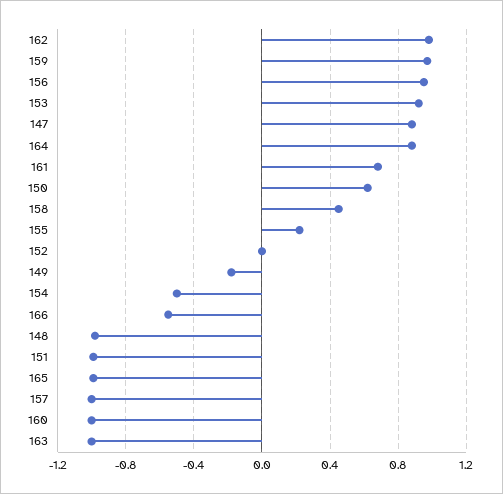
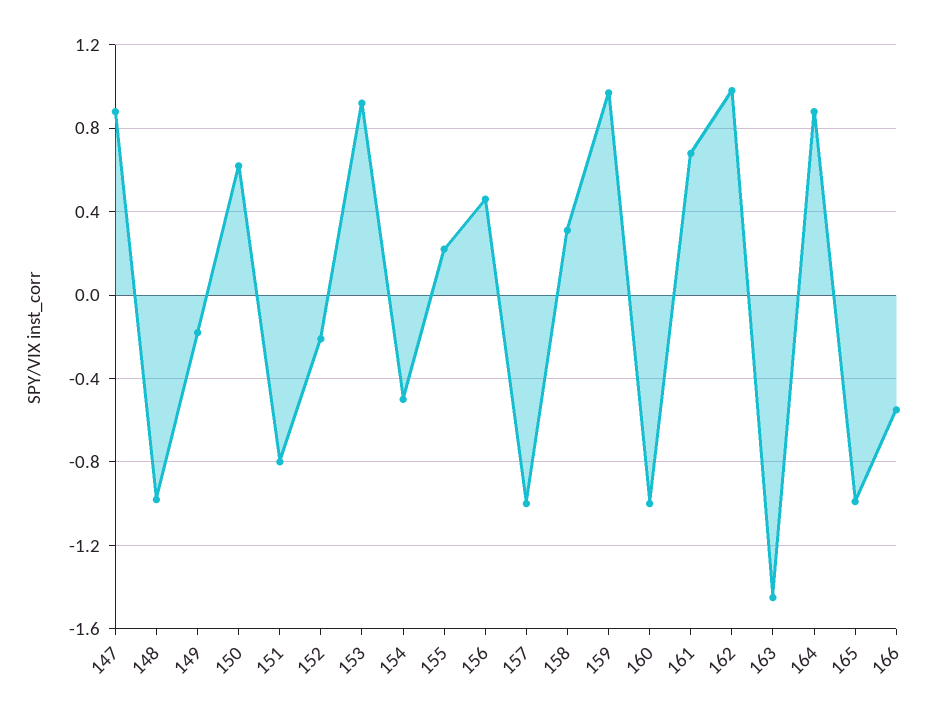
  {
    "162": 1,
    "159": 0.95,
-   "156": 0.95,
+   "156": 0.45,
    "153": 0.9,
    "147": 0.9,
    "164": 0.9,
    "161": 0.7,
    "150": 0.6,
-   "158": 0.45,
+   "158": 0.3,
    "155": 0.2,
-   "152": 0,
+   "152": -0.2,
    "149": -0.2,
    "154": -0.5,
    "166": -0.55,
    "148": -1,
-   "151": -1,
+   "151": -0.8,
    "165": -1,
    "157": -1,
    "160": -1,
-   "163": -1
+   "163": -1.45
  }

